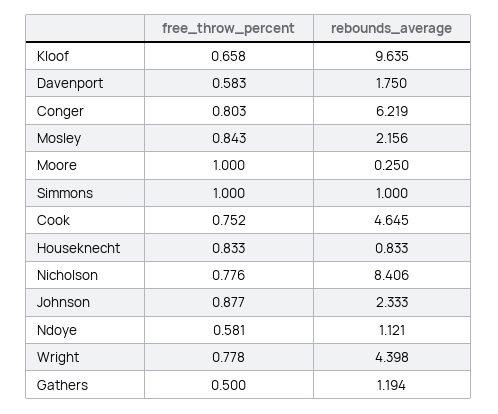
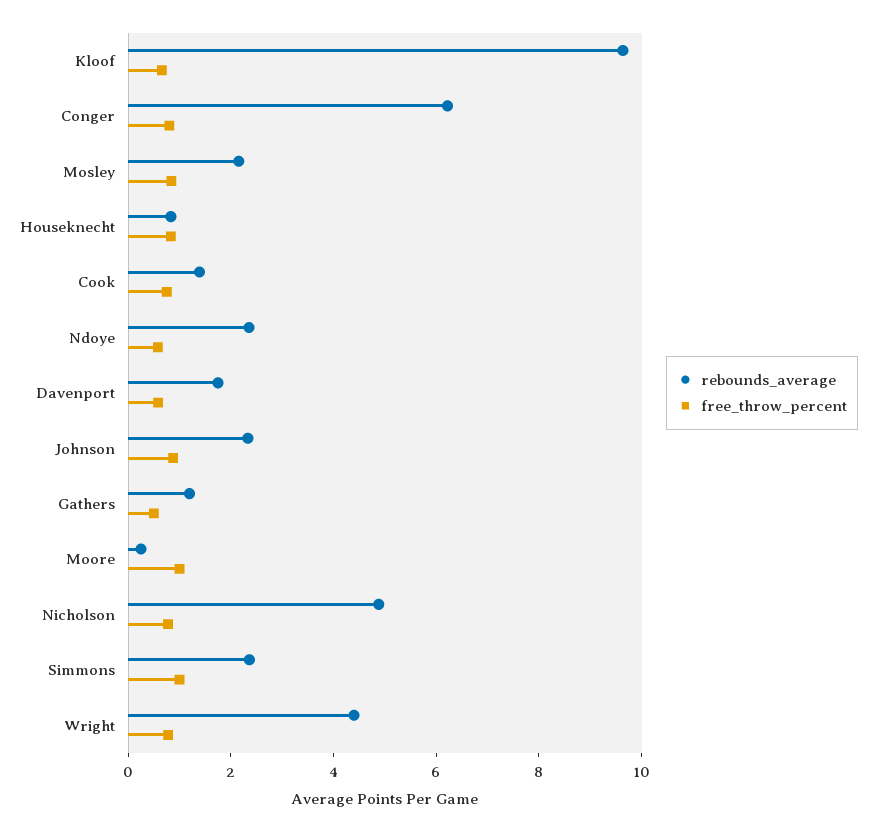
  {
    "free_throw_percent": {
      "Kloof": 0.658,
      "Davenport": 0.583,
      "Conger": 0.803,
      "Mosley": 0.843,
      "Moore": 1,
      "Simmons": 1,
      "Cook": 0.752,
      "Houseknecht": 0.833,
      "Nicholson": 0.776,
      "Johnson": 0.877,
      "Ndoye": 0.581,
      "Wright": 0.778,
      "Gathers": 0.5
    },
    "rebounds_average": {
      "Kloof": 9.635,
      "Davenport": 1.75,
      "Conger": 6.219,
      "Mosley": 2.156,
      "Moore": 0.25,
-     "Simmons": 1,
+     "Simmons": 2.5,
-     "Cook": 4.645,
+     "Cook": 1.5,
      "Houseknecht": 0.833,
-     "Nicholson": 8.406,
+     "Nicholson": 5,
      "Johnson": 2.333,
-     "Ndoye": 1.121,
+     "Ndoye": 2.5,
      "Wright": 4.398,
      "Gathers": 1.194
    }
  }

